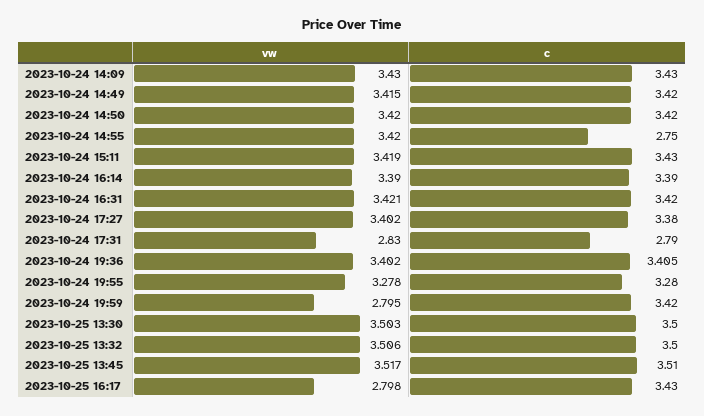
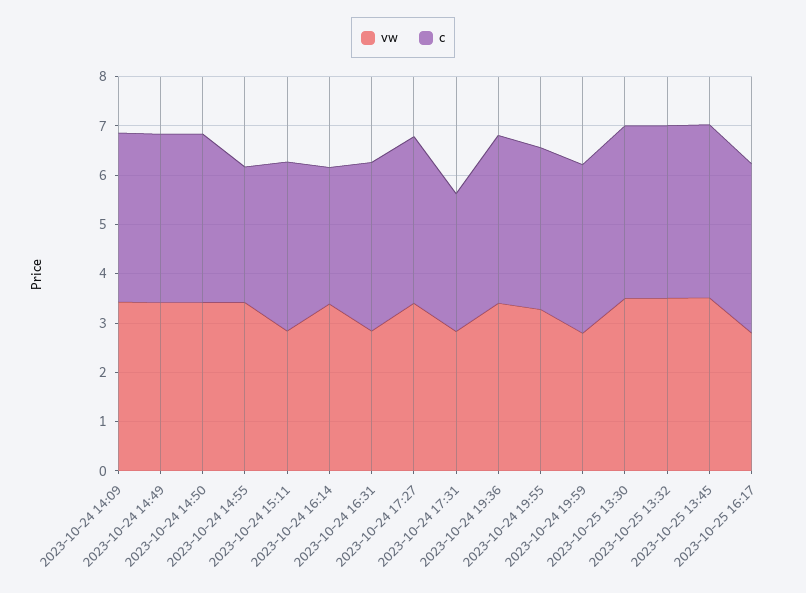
  {
    "vw": {
      "2023-10-24 14:09": 3.43,
      "2023-10-24 14:49": 3.415,
      "2023-10-24 14:50": 3.42,
      "2023-10-24 14:55": 3.42,
-     "2023-10-24 15:11": 3.419,
+     "2023-10-24 15:11": 2.8,
      "2023-10-24 16:14": 3.39,
-     "2023-10-24 16:31": 3.421,
+     "2023-10-24 16:31": 2.8,
      "2023-10-24 17:27": 3.402,
      "2023-10-24 17:31": 2.83,
      "2023-10-24 19:36": 3.402,
      "2023-10-24 19:55": 3.278,
      "2023-10-24 19:59": 2.795,
      "2023-10-25 13:30": 3.503,
      "2023-10-25 13:32": 3.506,
      "2023-10-25 13:45": 3.517,
      "2023-10-25 16:17": 2.798
    },
    "c": {
      "2023-10-24 14:09": 3.43,
      "2023-10-24 14:49": 3.42,
      "2023-10-24 14:50": 3.42,
      "2023-10-24 14:55": 2.75,
      "2023-10-24 15:11": 3.43,
-     "2023-10-24 16:14": 3.39,
+     "2023-10-24 16:14": 2.8,
      "2023-10-24 16:31": 3.42,
      "2023-10-24 17:27": 3.38,
      "2023-10-24 17:31": 2.79,
      "2023-10-24 19:36": 3.405,
      "2023-10-24 19:55": 3.28,
      "2023-10-24 19:59": 3.42,
      "2023-10-25 13:30": 3.5,
      "2023-10-25 13:32": 3.5,
      "2023-10-25 13:45": 3.51,
      "2023-10-25 16:17": 3.43
    }
  }

